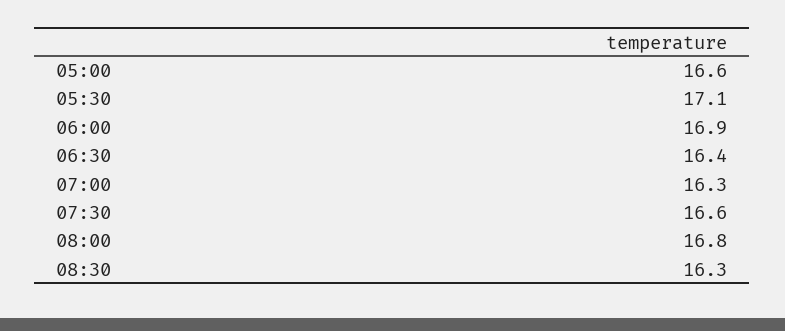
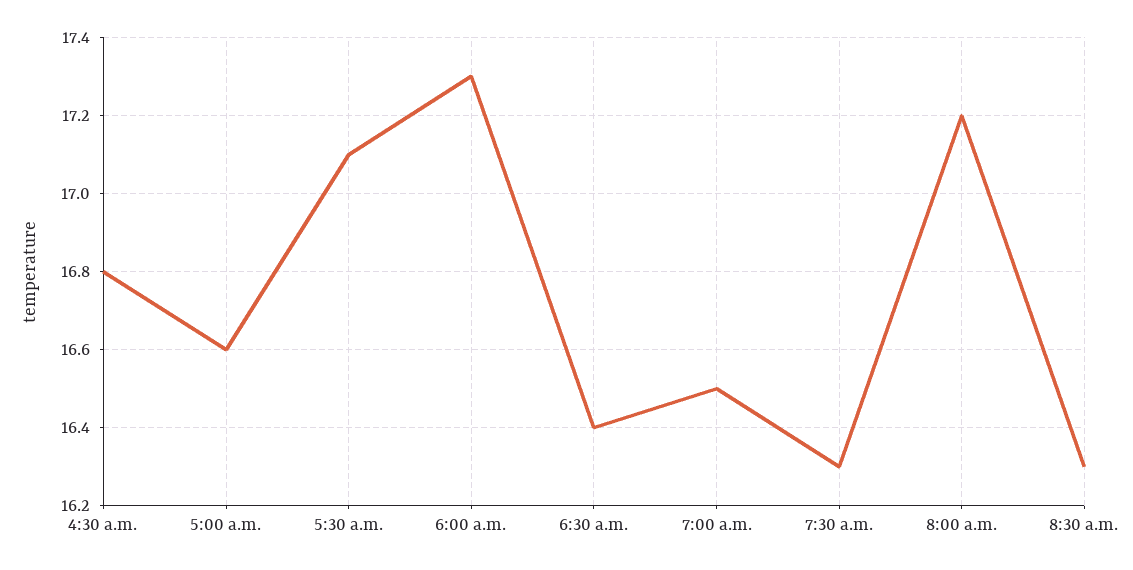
  {
    "05:00": 16.6,
    "05:30": 17.1,
-   "06:00": 16.9,
+   "06:00": 17.3,
    "06:30": 16.4,
-   "07:00": 16.3,
+   "07:00": 16.5,
-   "07:30": 16.6,
+   "07:30": 16.3,
-   "08:00": 16.8,
+   "08:00": 17.2,
-   "08:30": 16.3
+   "08:30": 16.3,
+   "4:30 a.m.": 16.8
  }

